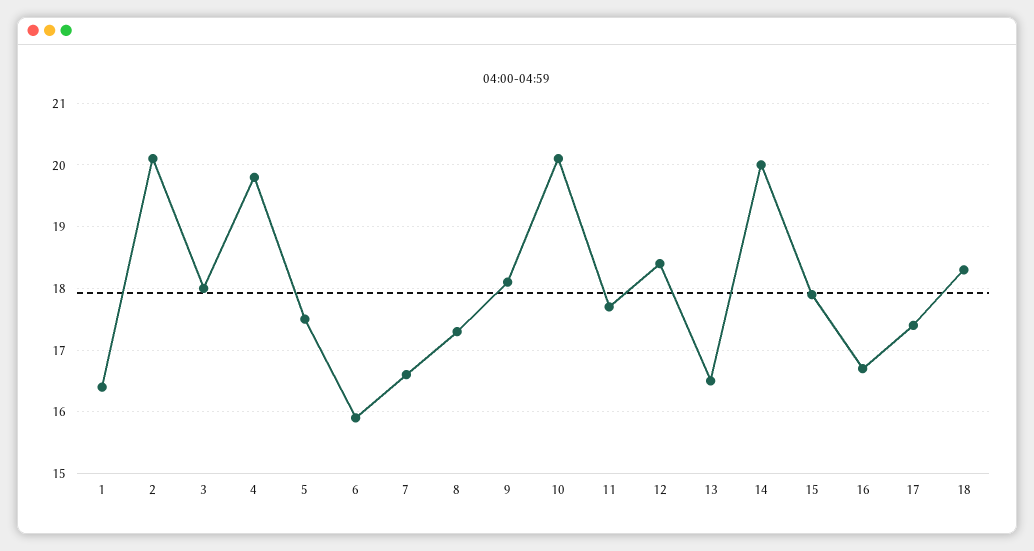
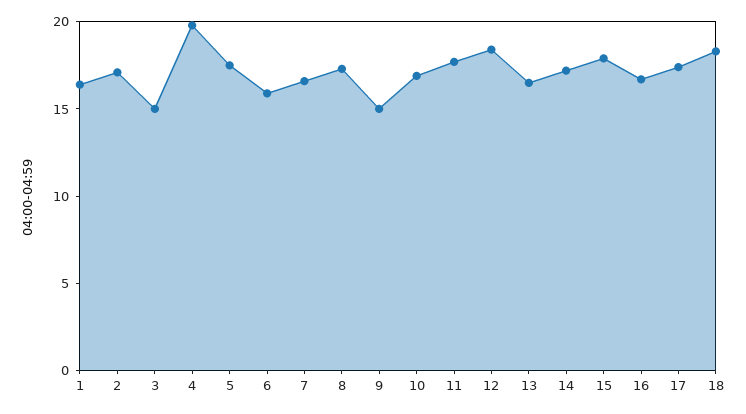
  {
    "1": 16.4,
-   "2": 20.1,
+   "2": 17,
-   "3": 18,
+   "3": 15,
    "4": 19.8,
    "5": 17.5,
    "6": 15.9,
    "7": 16.6,
    "8": 17.3,
-   "9": 18.1,
+   "9": 15,
-   "10": 20.1,
+   "10": 17,
    "11": 17.7,
    "12": 18.4,
    "13": 16.5,
-   "14": 20,
+   "14": 17,
    "15": 17.9,
    "16": 16.7,
    "17": 17.4,
    "18": 18.3
  }

